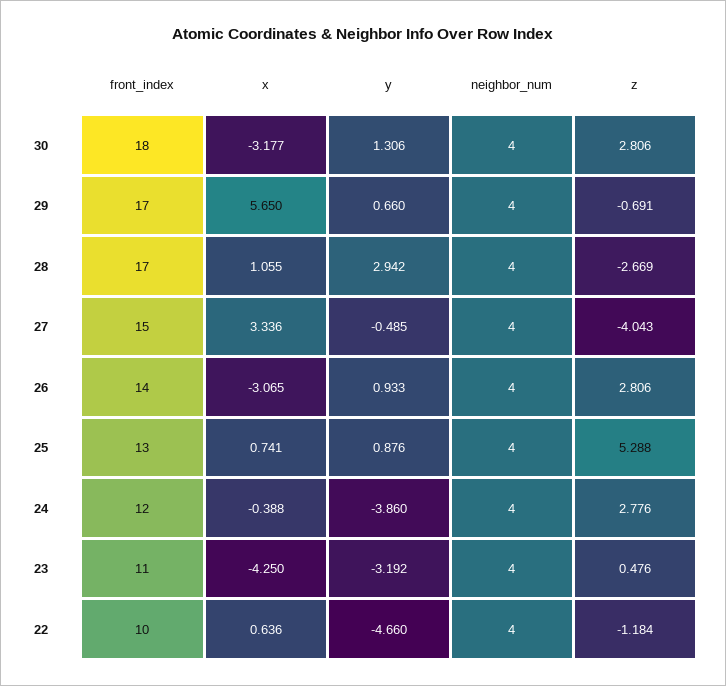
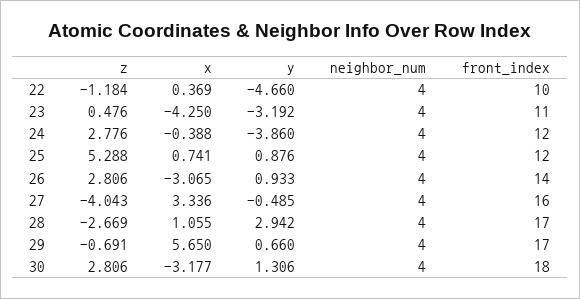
  {
    "front_index": {
      "30": 18,
      "29": 17,
      "28": 17,
-     "27": 15,
+     "27": 16,
      "26": 14,
-     "25": 13,
+     "25": 12,
      "24": 12,
      "23": 11,
      "22": 10
    },
    "x": {
      "30": -3.177,
      "29": 5.65,
      "28": 1.055,
      "27": 3.336,
      "26": -3.065,
      "25": 0.741,
      "24": -0.388,
      "23": -4.25,
-     "22": 0.636
+     "22": 0.369
    },
    "y": {
      "30": 1.306,
      "29": 0.66,
      "28": 2.942,
      "27": -0.485,
      "26": 0.933,
      "25": 0.876,
      "24": -3.86,
      "23": -3.192,
      "22": -4.66
    },
    "neighbor_num": {
      "30": 4,
      "29": 4,
      "28": 4,
      "27": 4,
      "26": 4,
      "25": 4,
      "24": 4,
      "23": 4,
      "22": 4
    },
    "z": {
      "30": 2.806,
      "29": -0.691,
      "28": -2.669,
      "27": -4.043,
      "26": 2.806,
      "25": 5.288,
      "24": 2.776,
      "23": 0.476,
      "22": -1.184
    }
  }

